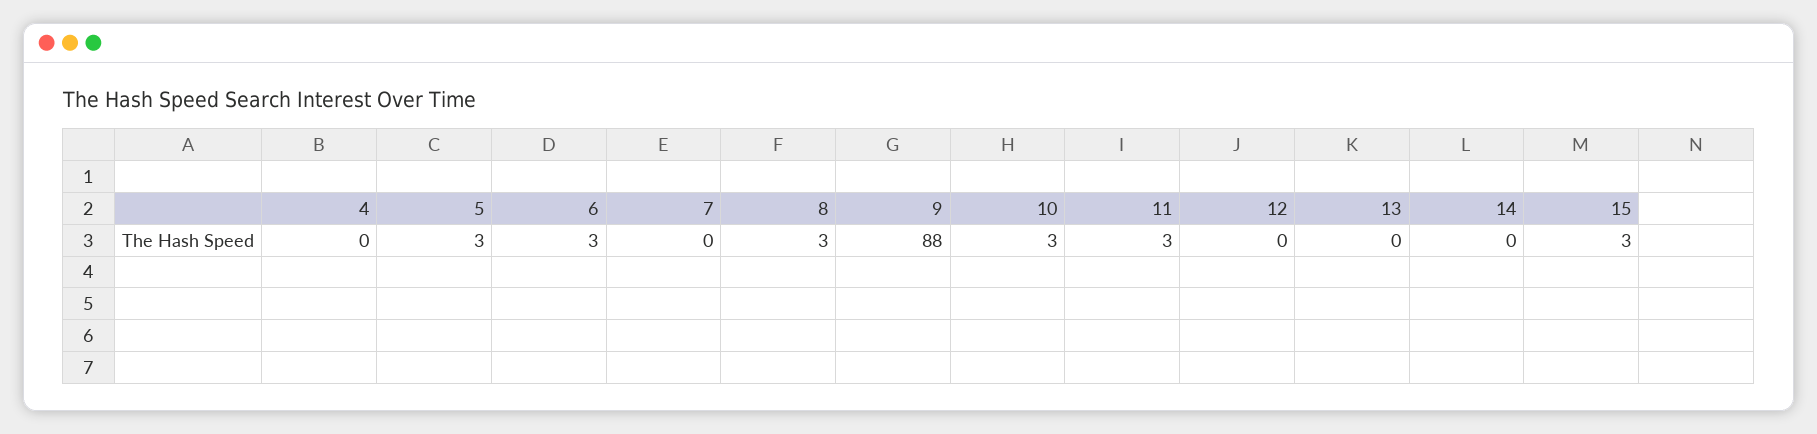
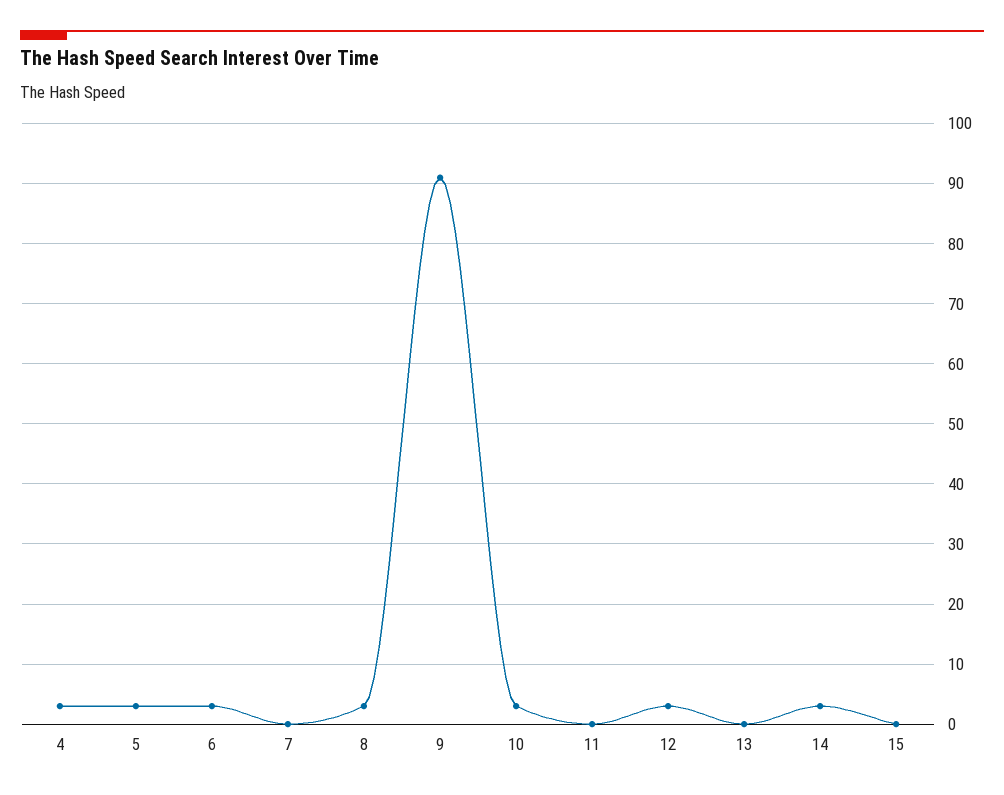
  {
-   "4": 0,
+   "4": 3,
    "5": 3,
    "6": 3,
    "7": 0,
    "8": 3,
-   "9": 88,
+   "9": 91,
    "10": 3,
-   "11": 3,
+   "11": 0,
-   "12": 0,
+   "12": 3,
    "13": 0,
-   "14": 0,
+   "14": 3,
-   "15": 3
+   "15": 0
  }

